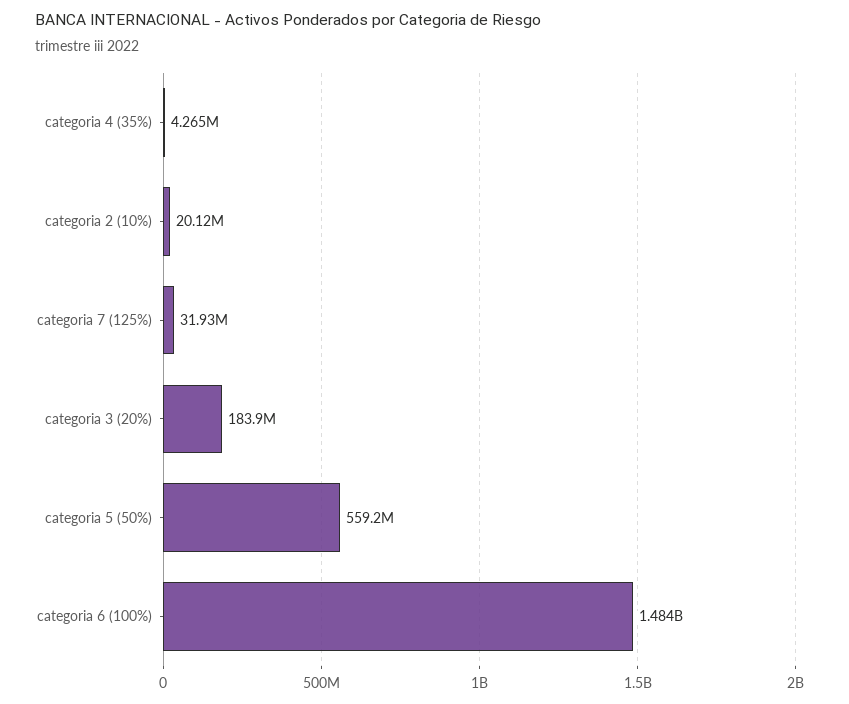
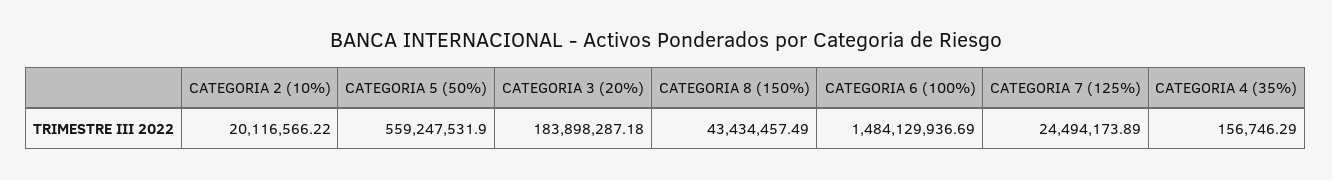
  {
-   "categoria 4 (35%)": 4265000,
+   "categoria 4 (35%)": 156746.29,
    "categoria 2 (10%)": 20116566.22,
-   "categoria 7 (125%)": 31930000,
+   "categoria 7 (125%)": 24494173.89,
    "categoria 3 (20%)": 183898287.18,
    "categoria 5 (50%)": 559247531.9,
-   "categoria 6 (100%)": 1484129936.69
+   "categoria 6 (100%)": 1484129936.69,
+   "CATEGORIA 8 (150%)": 43434457.49
  }

